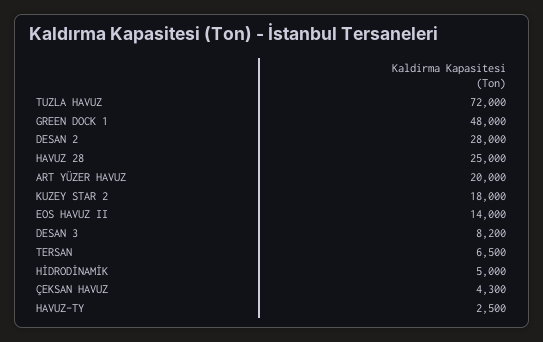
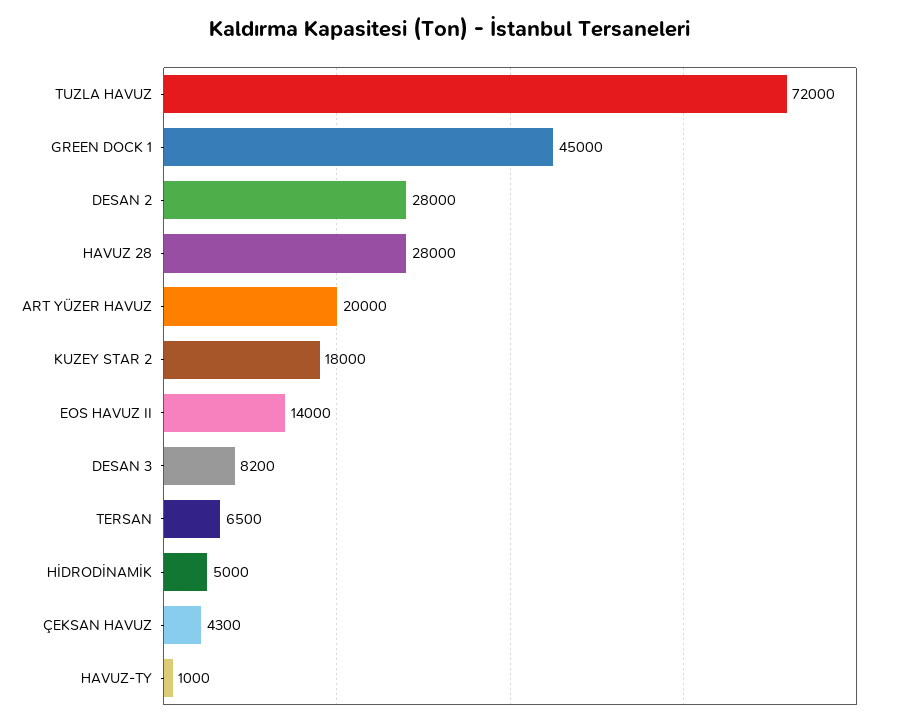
  {
    "TUZLA HAVUZ": 72000,
-   "GREEN DOCK 1": 48000,
+   "GREEN DOCK 1": 45000,
    "DESAN 2": 28000,
-   "HAVUZ 28": 25000,
+   "HAVUZ 28": 28000,
    "ART YÜZER HAVUZ": 20000,
    "KUZEY STAR 2": 18000,
    "EOS HAVUZ II": 14000,
    "DESAN 3": 8200,
    "TERSAN": 6500,
    "HİDRODİNAMİK": 5000,
    "ÇEKSAN HAVUZ": 4300,
-   "HAVUZ-TY": 2500
+   "HAVUZ-TY": 1000
  }

